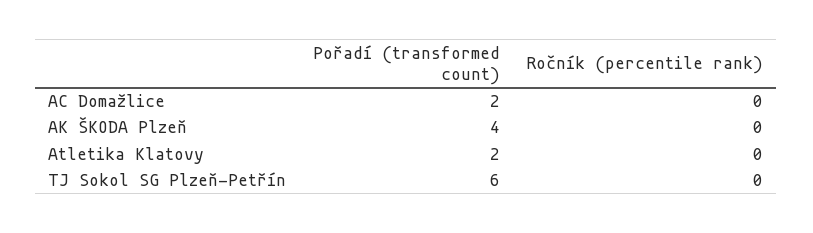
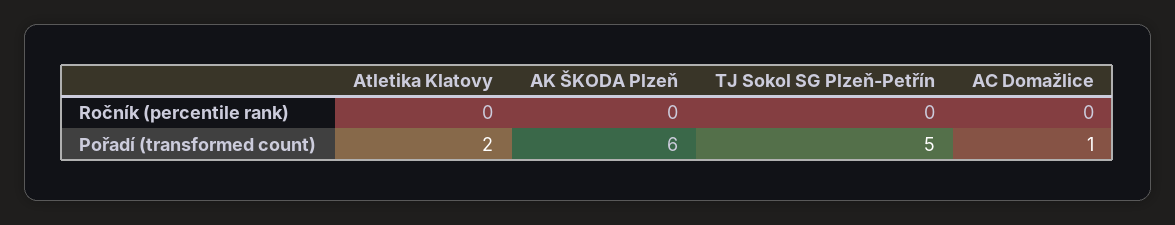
  {
    "Pořadí (transformed count)": {
-     "AC Domažlice": 2,
+     "AC Domažlice": 1,
-     "AK ŠKODA Plzeň": 4,
+     "AK ŠKODA Plzeň": 6,
      "Atletika Klatovy": 2,
-     "TJ Sokol SG Plzeň-Petřín": 6
+     "TJ Sokol SG Plzeň-Petřín": 5
    },
    "Ročník (percentile rank)": {
      "AC Domažlice": 0,
      "AK ŠKODA Plzeň": 0,
      "Atletika Klatovy": 0,
      "TJ Sokol SG Plzeň-Petřín": 0
    }
  }

